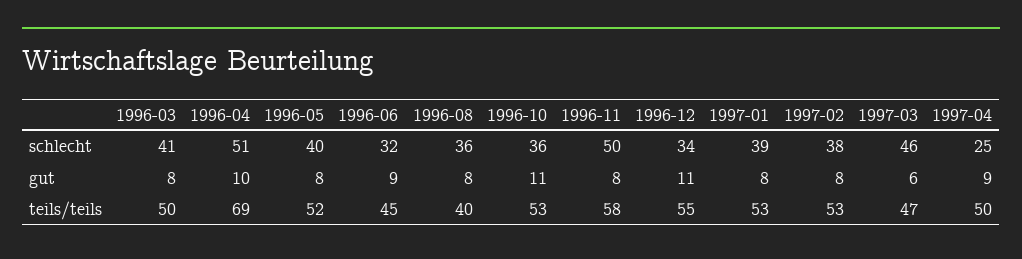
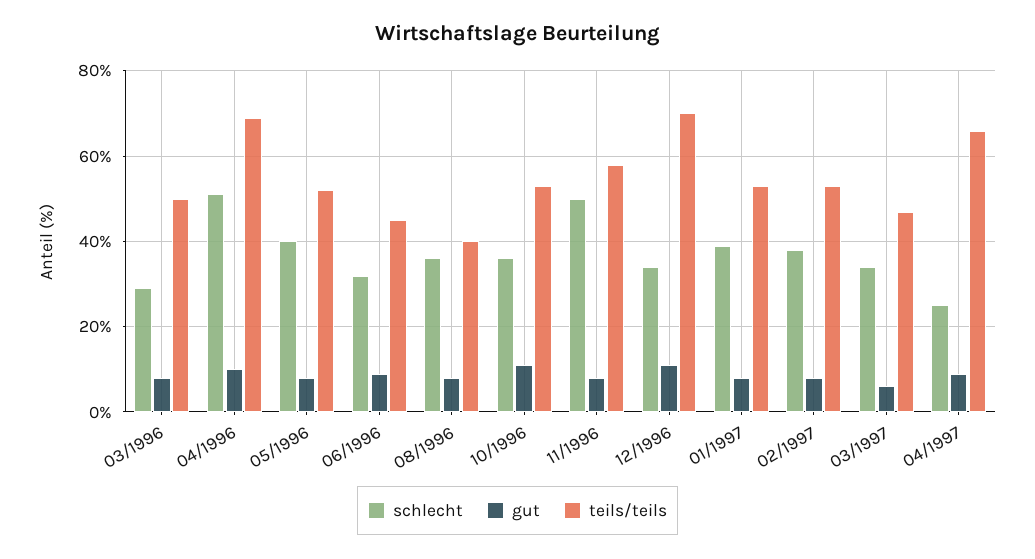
  {
    "schlecht": {
-     "1996-03": 41,
+     "1996-03": 30,
      "1996-04": 51,
      "1996-05": 40,
      "1996-06": 32,
      "1996-08": 36,
      "1996-10": 36,
      "1996-11": 50,
      "1996-12": 34,
      "1997-01": 39,
      "1997-02": 38,
-     "1997-03": 46,
+     "1997-03": 35,
      "1997-04": 25
    },
    "gut": {
      "1996-03": 8,
      "1996-04": 10,
      "1996-05": 8,
      "1996-06": 9,
      "1996-08": 8,
      "1996-10": 11,
      "1996-11": 8,
      "1996-12": 11,
      "1997-01": 8,
      "1997-02": 8,
      "1997-03": 6,
      "1997-04": 9
    },
    "teils/teils": {
      "1996-03": 50,
      "1996-04": 69,
      "1996-05": 52,
      "1996-06": 45,
      "1996-08": 40,
      "1996-10": 53,
      "1996-11": 58,
-     "1996-12": 55,
+     "1996-12": 70,
      "1997-01": 53,
      "1997-02": 53,
      "1997-03": 47,
-     "1997-04": 50
+     "1997-04": 65
    }
  }

